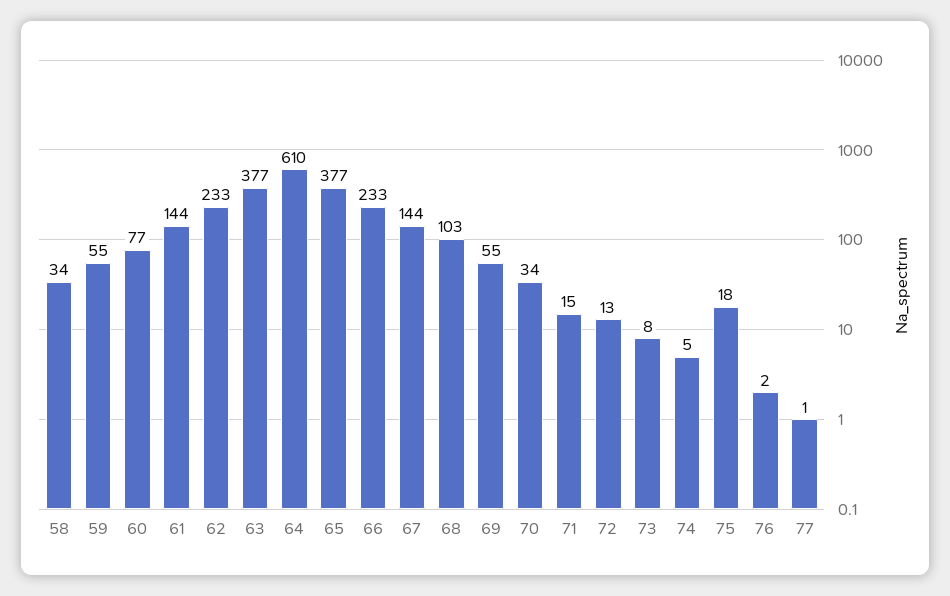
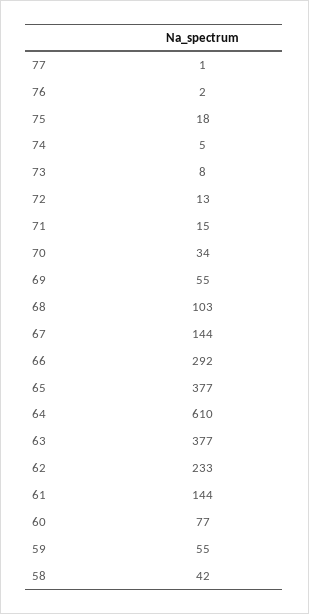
  {
-   "58": 34,
+   "58": 42,
    "59": 55,
    "60": 77,
    "61": 144,
    "62": 233,
    "63": 377,
    "64": 610,
    "65": 377,
-   "66": 233,
+   "66": 292,
    "67": 144,
    "68": 103,
    "69": 55,
    "70": 34,
    "71": 15,
    "72": 13,
    "73": 8,
    "74": 5,
    "75": 18,
    "76": 2,
    "77": 1
  }

